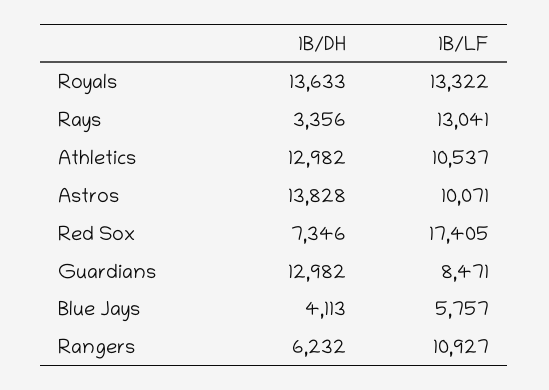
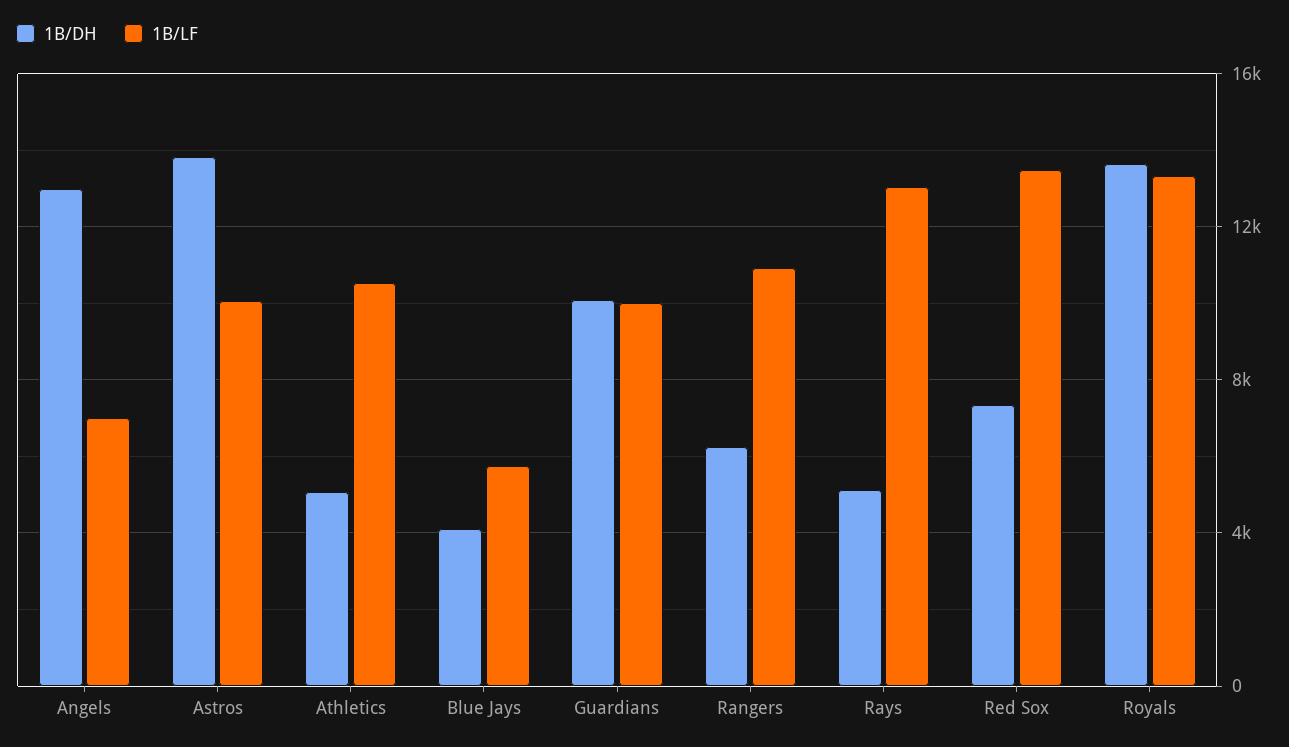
  {
    "1B/DH": {
      "Royals": 13633,
-     "Rays": 3356,
+     "Rays": 5000,
-     "Athletics": 12982,
+     "Athletics": 5000,
      "Astros": 13828,
      "Red Sox": 7346,
-     "Guardians": 12982,
+     "Guardians": 10000,
      "Blue Jays": 4113,
-     "Rangers": 6232
+     "Rangers": 6232,
+     "Angels": 13000
    },
    "1B/LF": {
      "Royals": 13322,
      "Rays": 13041,
      "Athletics": 10537,
      "Astros": 10071,
-     "Red Sox": 17405,
+     "Red Sox": 13500,
-     "Guardians": 8471,
+     "Guardians": 10000,
      "Blue Jays": 5757,
-     "Rangers": 10927
+     "Rangers": 10927,
+     "Angels": 7000
    }
  }

